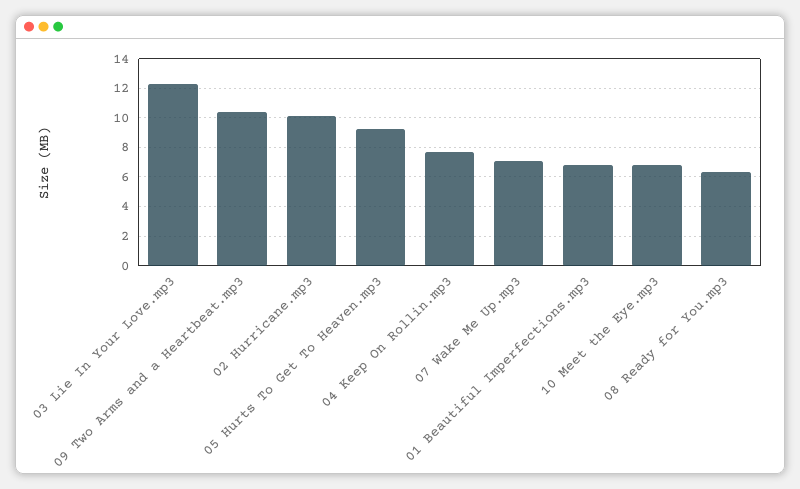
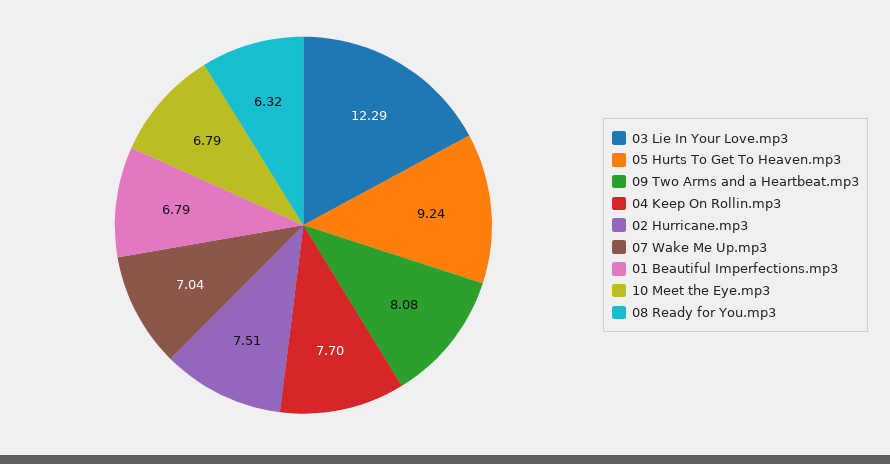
  {
    "03 Lie In Your Love.mp3": 12.29,
-   "09 Two Arms and a Heartbeat.mp3": 10.5,
+   "09 Two Arms and a Heartbeat.mp3": 8.08,
-   "02 Hurricane.mp3": 10,
+   "02 Hurricane.mp3": 7.51,
    "05 Hurts To Get To Heaven.mp3": 9.24,
    "04 Keep On Rollin.mp3": 7.7,
    "07 Wake Me Up.mp3": 7.04,
    "01 Beautiful Imperfections.mp3": 6.79,
    "10 Meet the Eye.mp3": 6.79,
    "08 Ready for You.mp3": 6.32
  }

